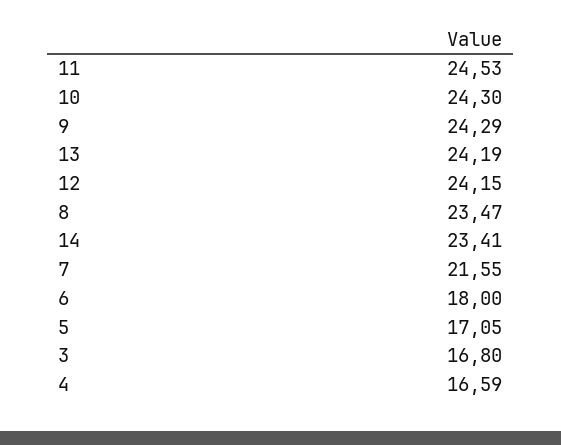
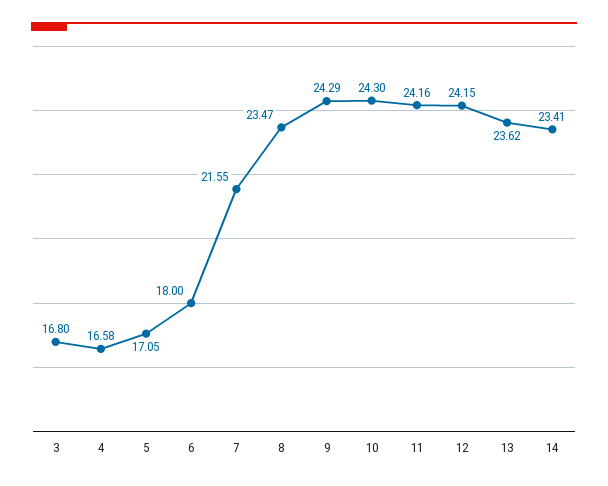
  {
-   "11": 24.53,
+   "11": 24.16,
    "10": 24.3,
    "9": 24.29,
-   "13": 24.19,
+   "13": 23.62,
    "12": 24.15,
    "8": 23.47,
    "14": 23.41,
    "7": 21.55,
    "6": 18,
    "5": 17.05,
    "3": 16.8,
-   "4": 16.59
+   "4": 16.58
  }

